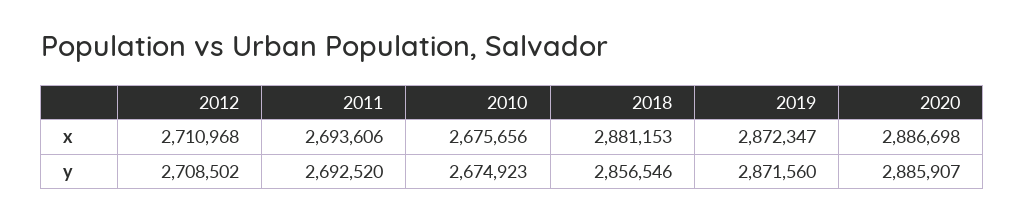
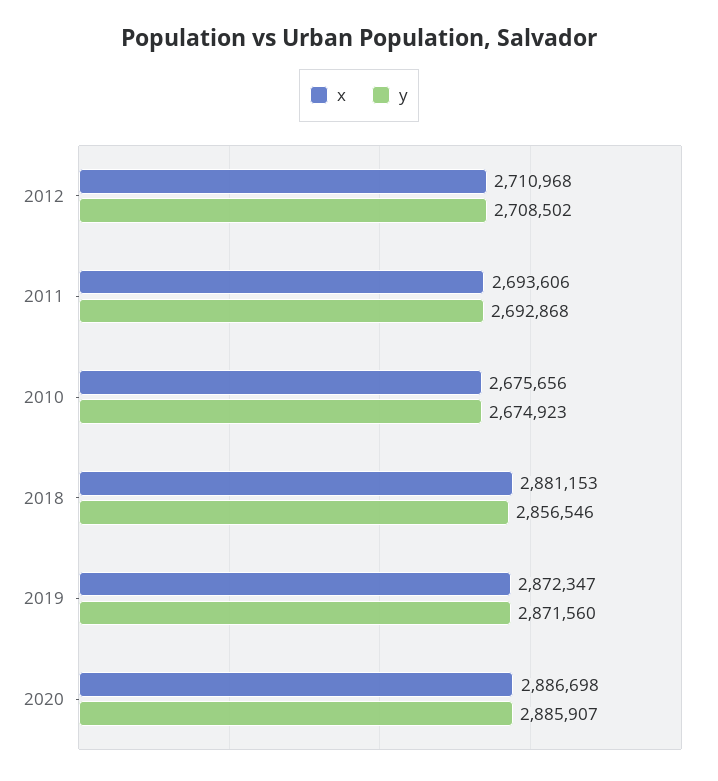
  {
    "x": {
      "2012": 2710968,
      "2011": 2693606,
      "2010": 2675656,
      "2018": 2881153,
      "2019": 2872347,
      "2020": 2886698
    },
    "y": {
      "2012": 2708502,
-     "2011": 2692520,
+     "2011": 2692868,
      "2010": 2674923,
      "2018": 2856546,
      "2019": 2871560,
      "2020": 2885907
    }
  }

